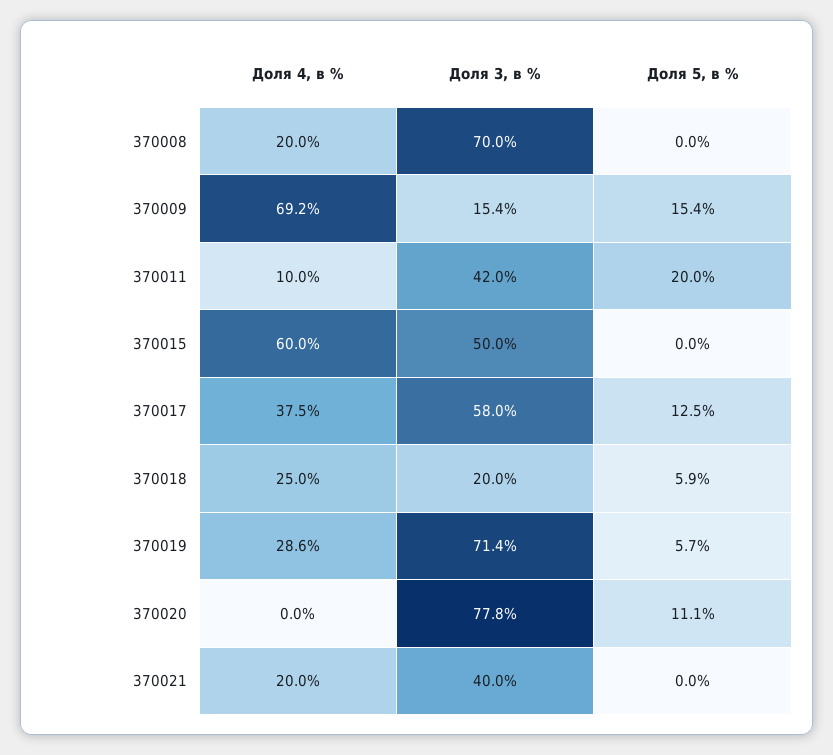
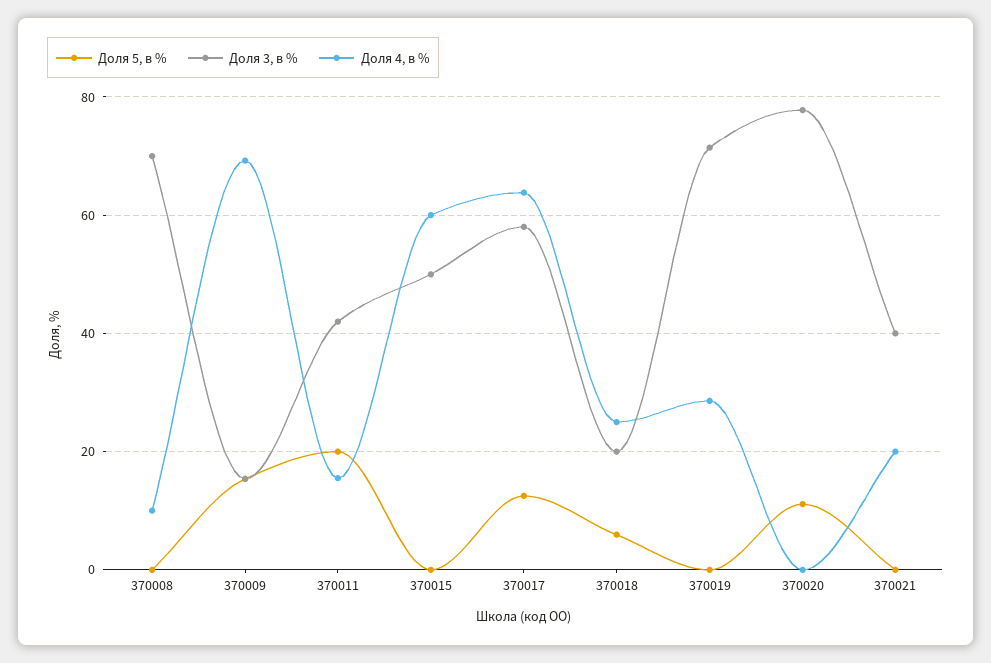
  {
    "Доля 4, в %": {
-     "370008": 20,
+     "370008": 10,
      "370009": 69.2,
-     "370011": 10,
+     "370011": 16,
      "370015": 60,
-     "370017": 37.5,
+     "370017": 64,
      "370018": 25,
      "370019": 28.6,
      "370020": 0,
      "370021": 20
    },
    "Доля 3, в %": {
      "370008": 70,
      "370009": 15.4,
      "370011": 42,
      "370015": 50,
      "370017": 58,
      "370018": 20,
      "370019": 71.4,
      "370020": 77.8,
      "370021": 40
    },
    "Доля 5, в %": {
      "370008": 0,
      "370009": 15.4,
      "370011": 20,
      "370015": 0,
      "370017": 12.5,
      "370018": 5.9,
-     "370019": 5.7,
+     "370019": 0,
      "370020": 11.1,
      "370021": 0
    }
  }

